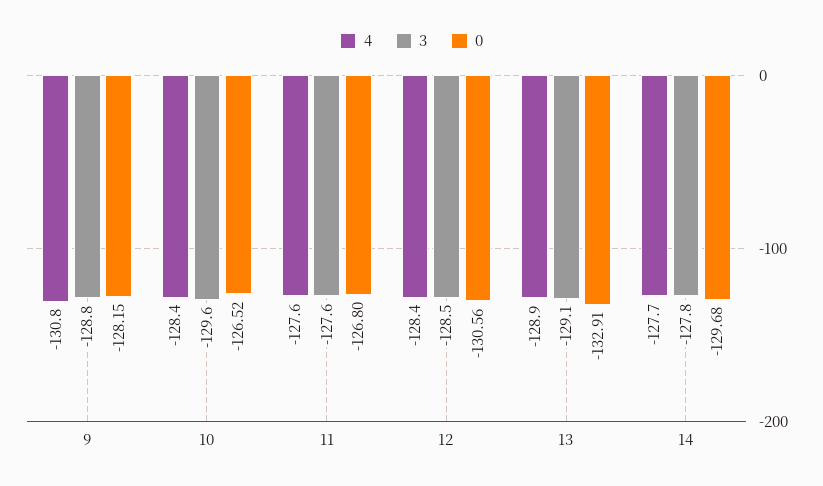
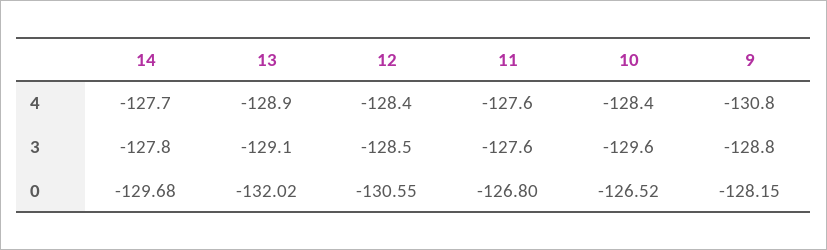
  {
    "4": {
      "9": -130.8,
      "10": -128.4,
      "11": -127.6,
      "12": -128.4,
      "13": -128.9,
      "14": -127.7
    },
    "3": {
      "9": -128.8,
      "10": -129.6,
      "11": -127.6,
      "12": -128.5,
      "13": -129.1,
      "14": -127.8
    },
    "0": {
      "9": -128.15,
      "10": -126.52,
      "11": -126.8,
-     "12": -130.56,
+     "12": -130.55,
-     "13": -132.91,
+     "13": -132.02,
      "14": -129.68
    }
  }

